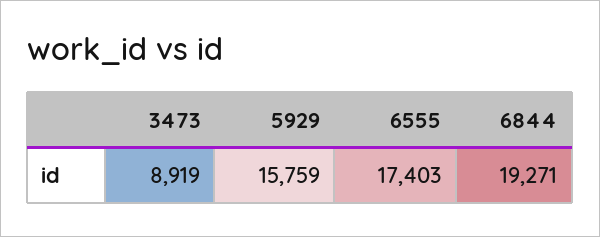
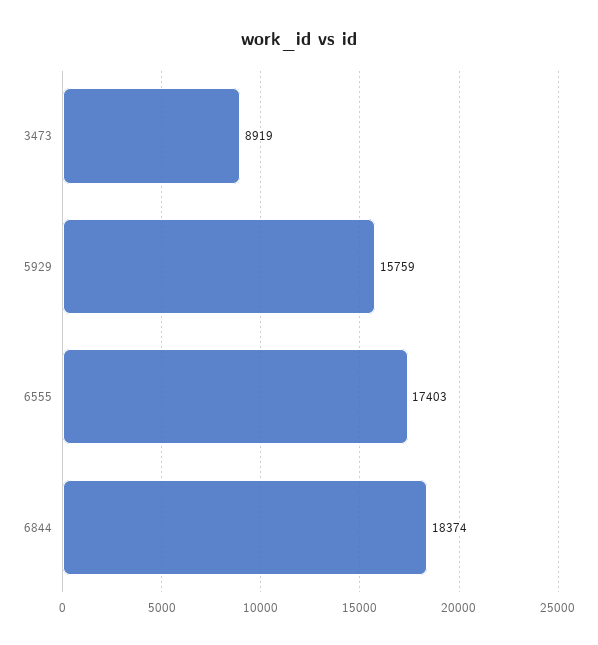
  {
    "3473": 8919,
    "5929": 15759,
    "6555": 17403,
-   "6844": 19271
+   "6844": 18374
  }

